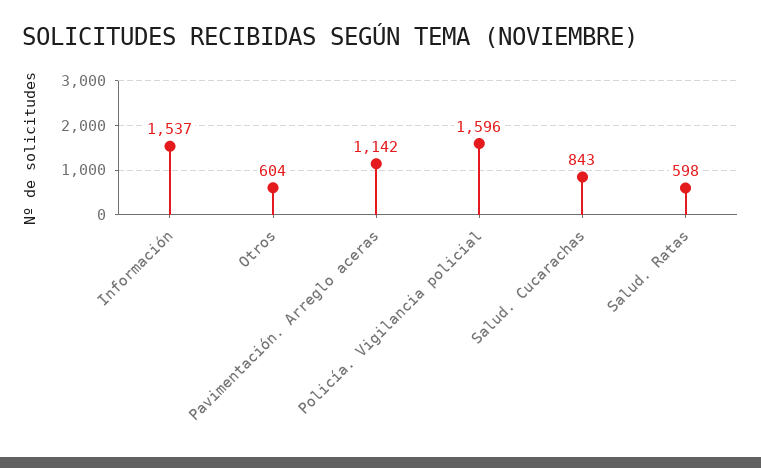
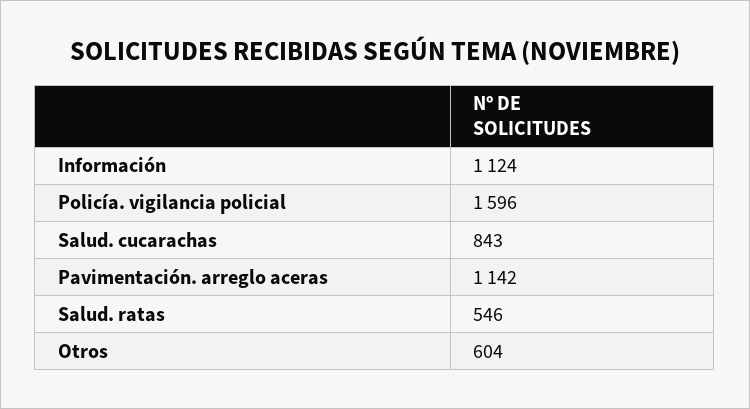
  {
-   "Información": 1537,
+   "Información": 1124,
    "Otros": 604,
    "Pavimentación. Arreglo aceras": 1142,
    "Policía. Vigilancia policial": 1596,
    "Salud. Cucarachas": 843,
-   "Salud. Ratas": 598
+   "Salud. Ratas": 546
  }

